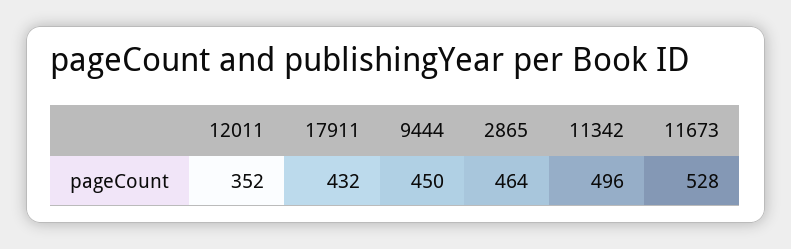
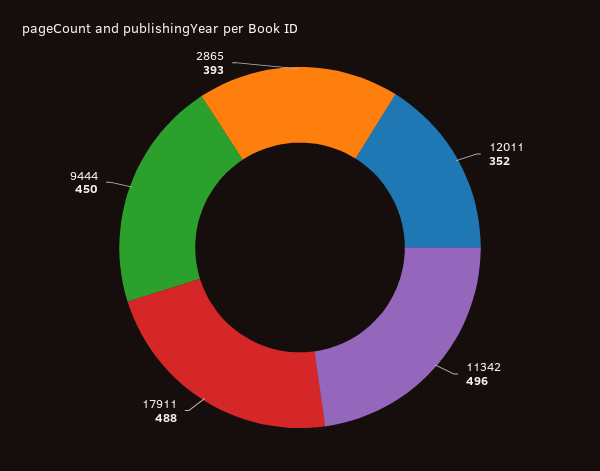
  {
    "12011": 352,
-   "17911": 432,
+   "17911": 488,
    "9444": 450,
-   "2865": 464,
+   "2865": 393,
-   "11342": 496,
+   "11342": 496
-   "11673": 528
  }

